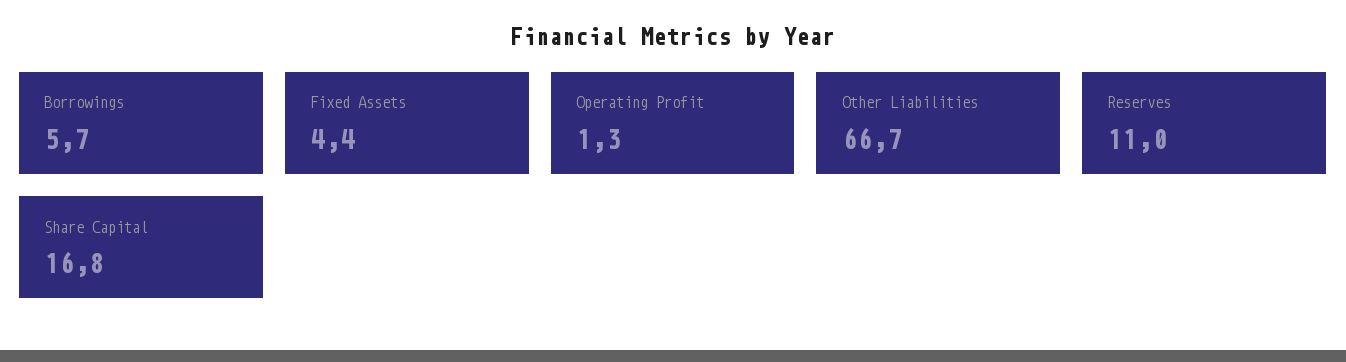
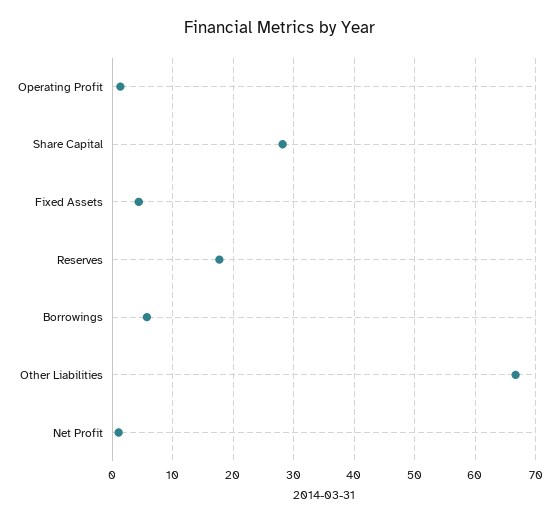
  {
    "Borrowings": 5.7,
    "Fixed Assets": 4.4,
    "Operating Profit": 1.3,
    "Other Liabilities": 66.7,
-   "Reserves": 11,
+   "Reserves": 18,
-   "Share Capital": 16.8
+   "Share Capital": 28,
+   "Net Profit": 1
  }

